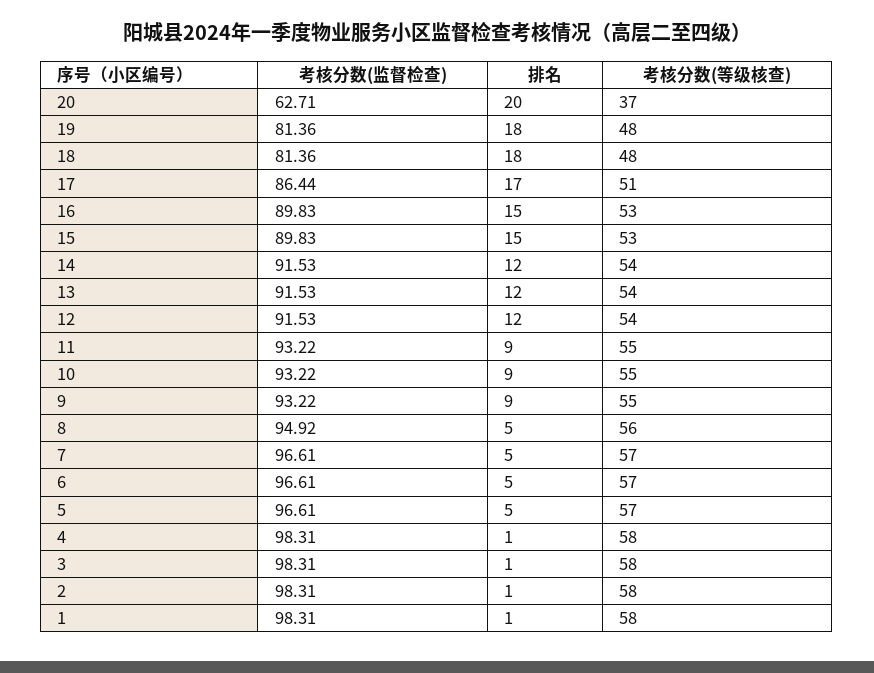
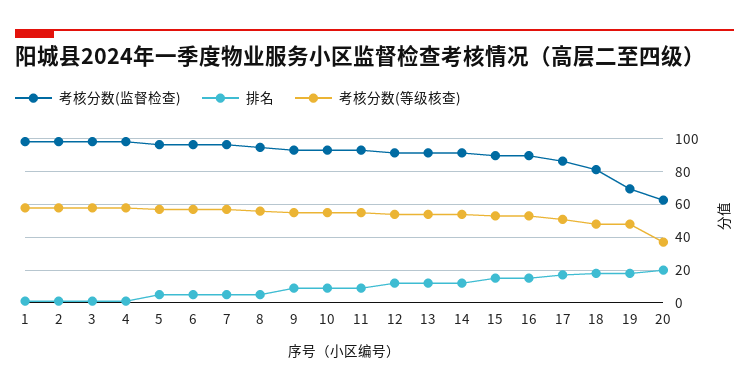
  {
    "考核分数(监督检查)": {
      "20": 62.71,
-     "19": 81.36,
+     "19": 70,
      "18": 81.36,
      "17": 86.44,
      "16": 89.83,
      "15": 89.83,
      "14": 91.53,
      "13": 91.53,
      "12": 91.53,
      "11": 93.22,
      "10": 93.22,
      "9": 93.22,
      "8": 94.92,
      "7": 96.61,
      "6": 96.61,
      "5": 96.61,
      "4": 98.31,
      "3": 98.31,
      "2": 98.31,
      "1": 98.31
    },
    "排名": {
      "20": 20,
      "19": 18,
      "18": 18,
      "17": 17,
      "16": 15,
      "15": 15,
      "14": 12,
      "13": 12,
      "12": 12,
      "11": 9,
      "10": 9,
      "9": 9,
      "8": 5,
      "7": 5,
      "6": 5,
      "5": 5,
      "4": 1,
      "3": 1,
      "2": 1,
      "1": 1
    },
    "考核分数(等级核查)": {
      "20": 37,
      "19": 48,
      "18": 48,
      "17": 51,
      "16": 53,
      "15": 53,
      "14": 54,
      "13": 54,
      "12": 54,
      "11": 55,
      "10": 55,
      "9": 55,
      "8": 56,
      "7": 57,
      "6": 57,
      "5": 57,
      "4": 58,
      "3": 58,
      "2": 58,
      "1": 58
    }
  }

